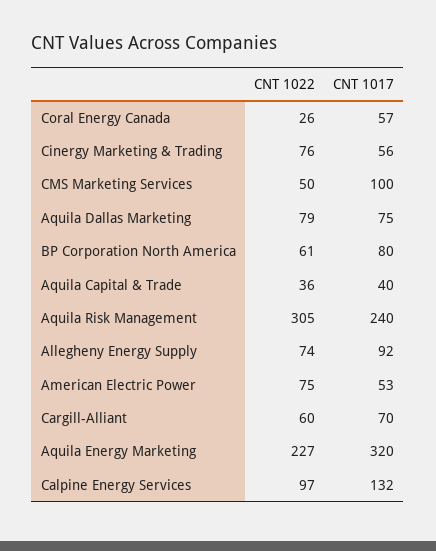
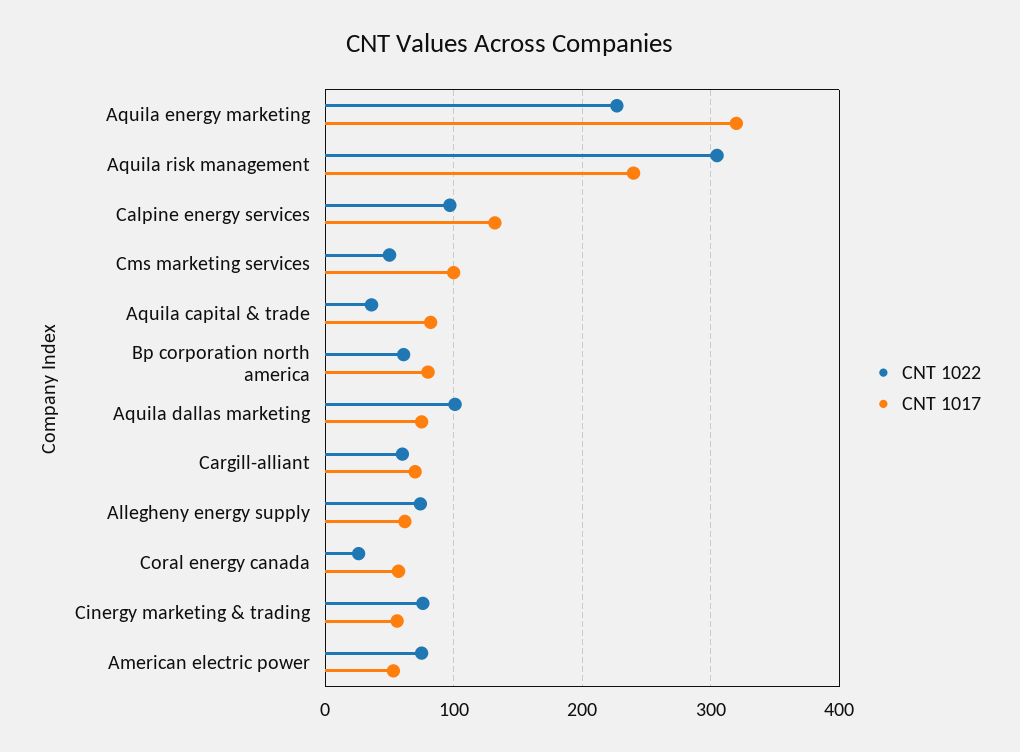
  {
    "CNT 1022": {
      "Coral Energy Canada": 26,
      "Cinergy Marketing & Trading": 76,
      "CMS Marketing Services": 50,
-     "Aquila Dallas Marketing": 79,
+     "Aquila Dallas Marketing": 100,
      "BP Corporation North America": 61,
      "Aquila Capital & Trade": 36,
      "Aquila Risk Management": 305,
      "Allegheny Energy Supply": 74,
      "American Electric Power": 75,
      "Cargill-Alliant": 60,
      "Aquila Energy Marketing": 227,
      "Calpine Energy Services": 97
    },
    "CNT 1017": {
      "Coral Energy Canada": 57,
      "Cinergy Marketing & Trading": 56,
      "CMS Marketing Services": 100,
      "Aquila Dallas Marketing": 75,
      "BP Corporation North America": 80,
-     "Aquila Capital & Trade": 40,
+     "Aquila Capital & Trade": 80,
      "Aquila Risk Management": 240,
-     "Allegheny Energy Supply": 92,
+     "Allegheny Energy Supply": 60,
      "American Electric Power": 53,
      "Cargill-Alliant": 70,
      "Aquila Energy Marketing": 320,
      "Calpine Energy Services": 132
    }
  }

